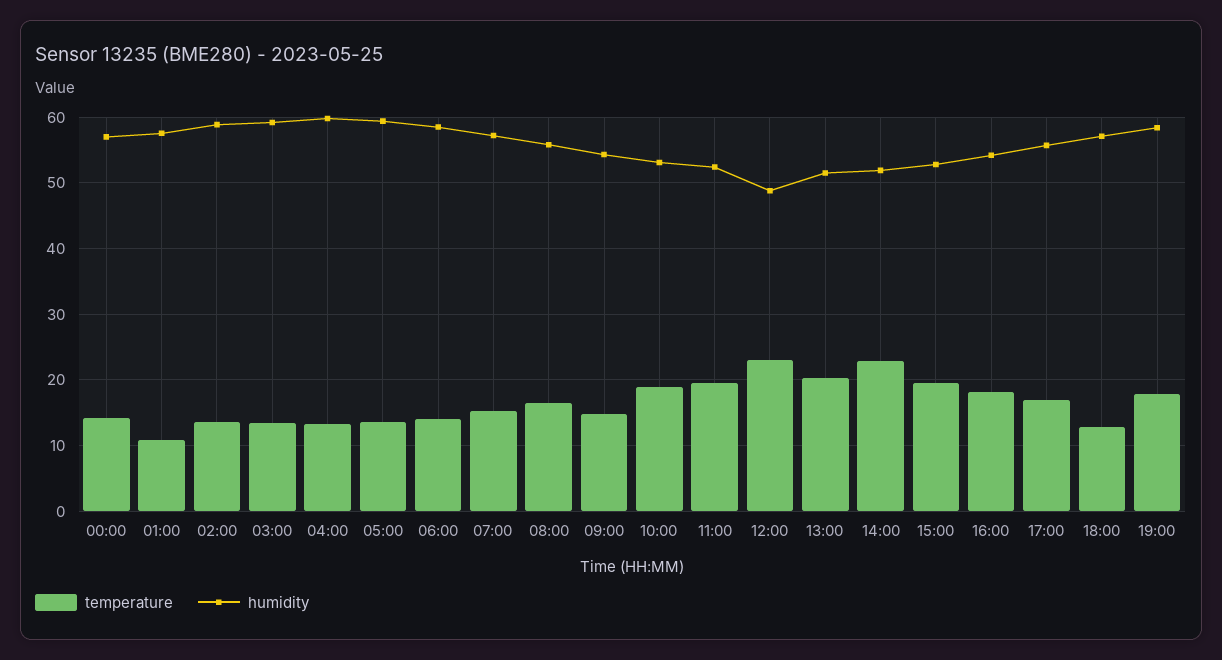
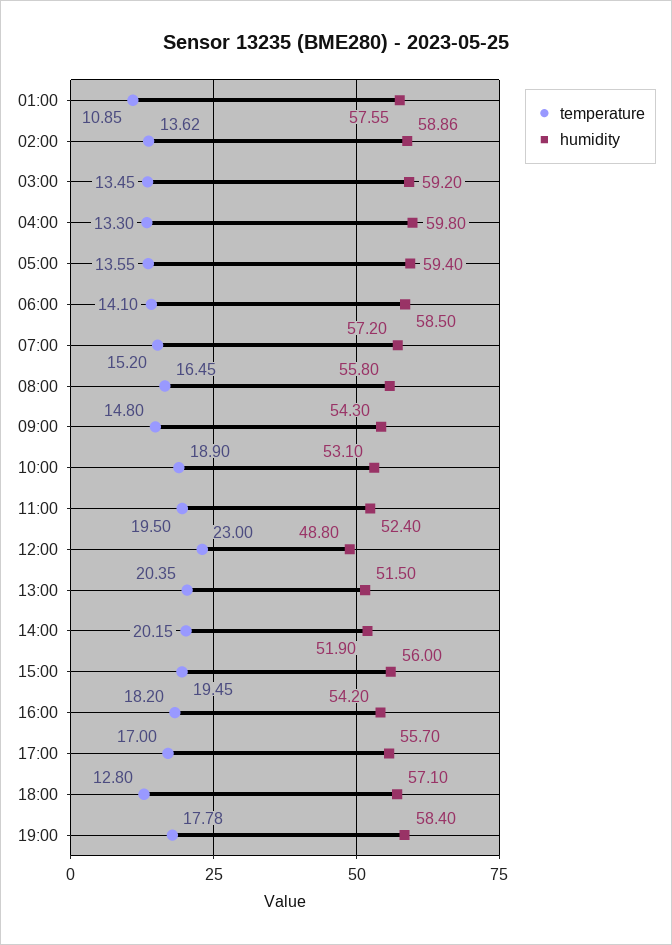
  {
    "temperature": {
-     "00:00": 14,
      "01:00": 10.85,
      "02:00": 13.62,
      "03:00": 13.45,
      "04:00": 13.3,
      "05:00": 13.55,
      "06:00": 14.1,
      "07:00": 15.2,
      "08:00": 16.45,
      "09:00": 14.8,
      "10:00": 18.9,
      "11:00": 19.5,
      "12:00": 23,
      "13:00": 20.35,
-     "14:00": 23,
+     "14:00": 20.15,
      "15:00": 19.45,
      "16:00": 18.2,
      "17:00": 17,
      "18:00": 12.8,
      "19:00": 17.78
    },
    "humidity": {
-     "00:00": 57,
      "01:00": 57.55,
      "02:00": 58.86,
      "03:00": 59.2,
      "04:00": 59.8,
      "05:00": 59.4,
      "06:00": 58.5,
      "07:00": 57.2,
      "08:00": 55.8,
      "09:00": 54.3,
      "10:00": 53.1,
      "11:00": 52.4,
      "12:00": 48.8,
      "13:00": 51.5,
      "14:00": 51.9,
-     "15:00": 53,
+     "15:00": 56,
      "16:00": 54.2,
      "17:00": 55.7,
      "18:00": 57.1,
      "19:00": 58.4
    }
  }

